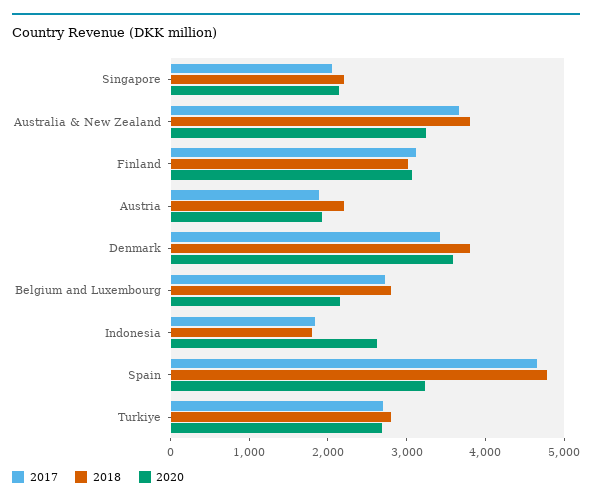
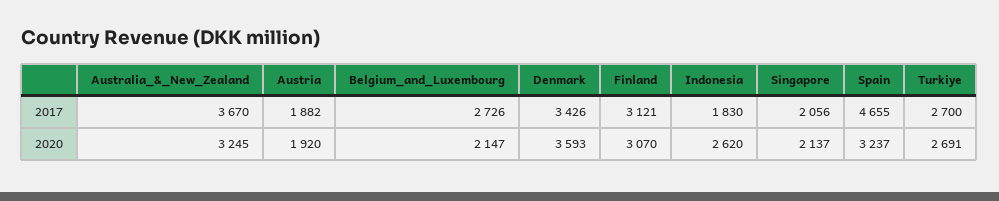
  {
    "2017": {
      "Singapore": 2056,
      "Australia & New Zealand": 3670,
      "Finland": 3121,
      "Austria": 1882,
      "Denmark": 3426,
      "Belgium and Luxembourg": 2726,
      "Indonesia": 1830,
      "Spain": 4655,
      "Turkiye": 2700
    },
-   "2018": {
-     "Singapore": 2200,
-     "Australia & New Zealand": 3800,
-     "Finland": 3000,
-     "Austria": 2200,
-     "Denmark": 3800,
-     "Belgium and Luxembourg": 2800,
-     "Indonesia": 1800,
-     "Spain": 4800,
-     "Turkiye": 2800
-   },
    "2020": {
      "Singapore": 2137,
      "Australia & New Zealand": 3245,
      "Finland": 3070,
      "Austria": 1920,
      "Denmark": 3593,
      "Belgium and Luxembourg": 2147,
      "Indonesia": 2620,
      "Spain": 3237,
      "Turkiye": 2691
    }
  }

